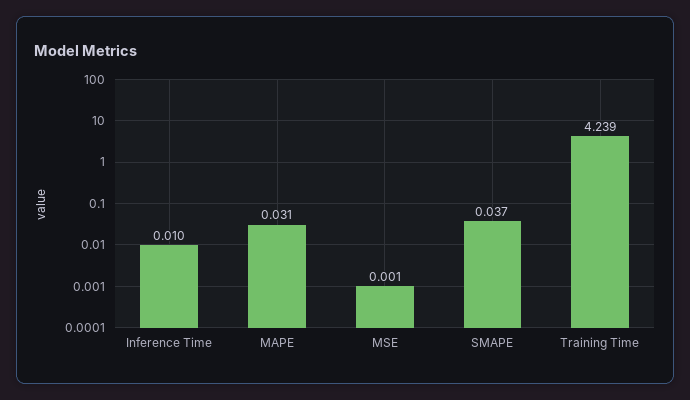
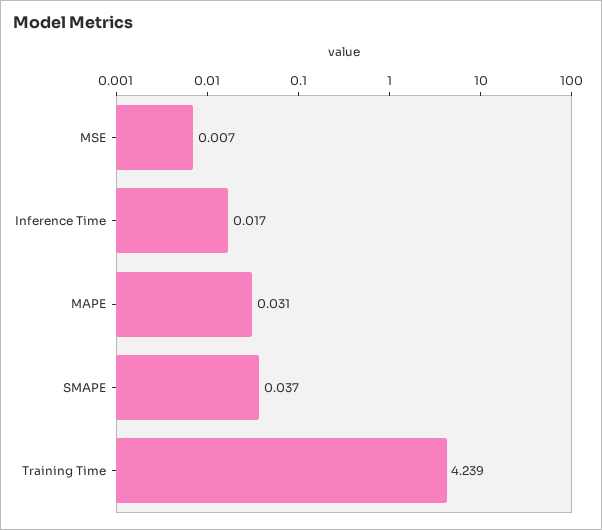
  {
-   "Inference Time": 0.01,
+   "Inference Time": 0.017,
    "MAPE": 0.031,
-   "MSE": 0.001,
+   "MSE": 0.007,
    "SMAPE": 0.037,
    "Training Time": 4.239
  }

